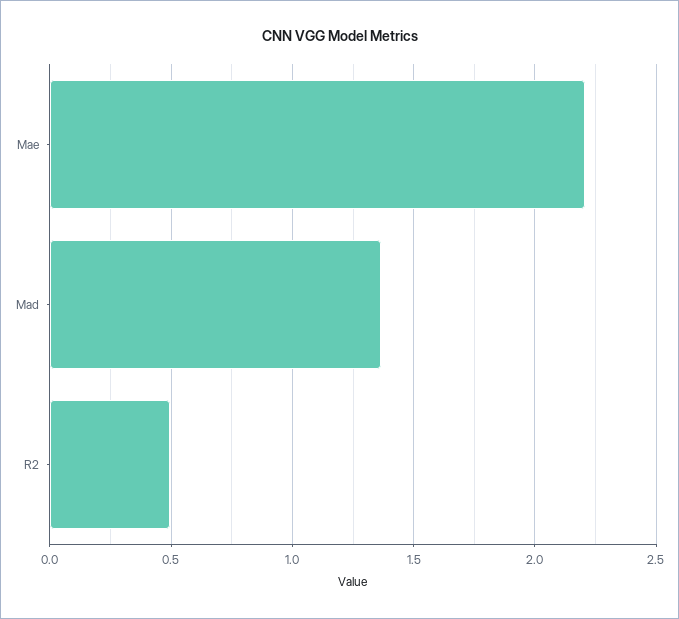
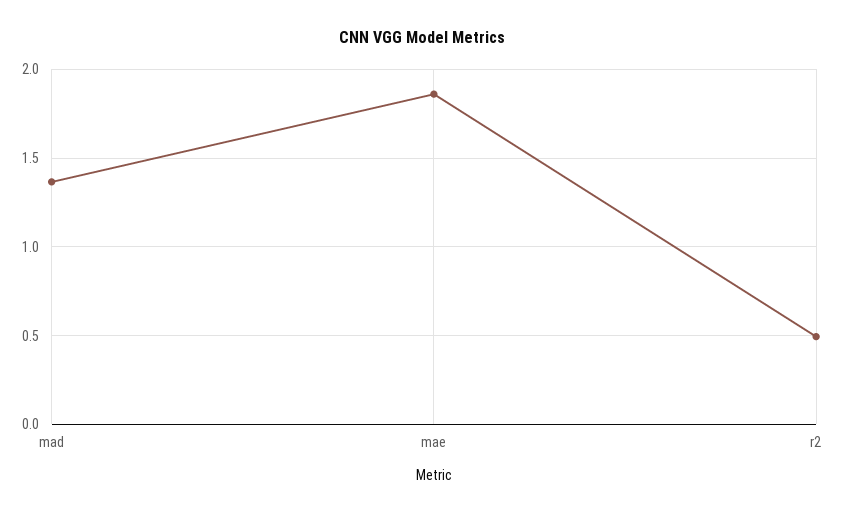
  {
-   "Mae": 2.2,
+   "Mae": 1.85,
    "Mad": 1.35,
    "R2": 0.5
  }

